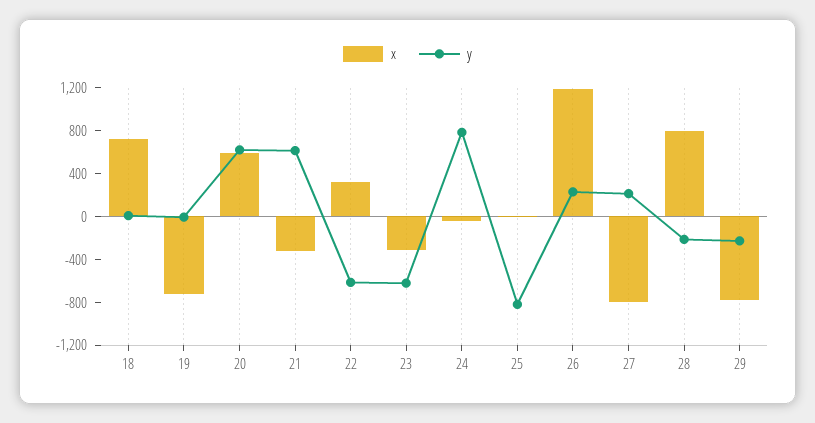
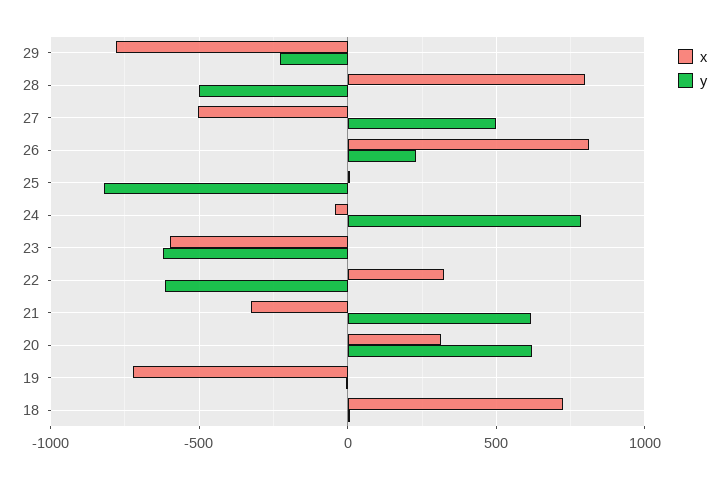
  {
    "x": {
      "18": 700,
      "19": -700,
-     "20": 600,
+     "20": 300,
      "21": -300,
      "22": 300,
-     "23": -300,
+     "23": -600,
      "24": -50,
      "25": 0,
-     "26": 1200,
+     "26": 800,
-     "27": -800,
+     "27": -500,
      "28": 800,
      "29": -800
    },
    "y": {
      "18": 0,
      "19": 0,
      "20": 600,
      "21": 600,
      "22": -600,
      "23": -600,
      "24": 800,
      "25": -800,
      "26": 250,
-     "27": 200,
+     "27": 500,
-     "28": -200,
+     "28": -500,
      "29": -250
    }
  }

